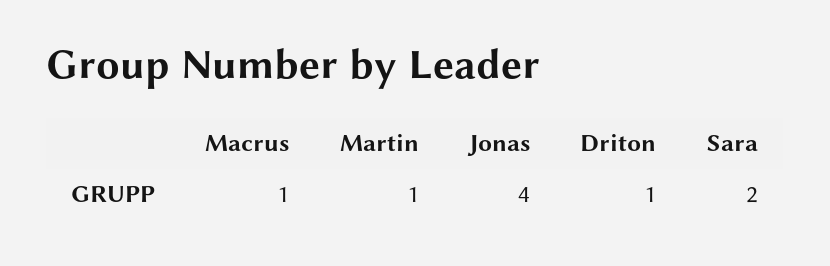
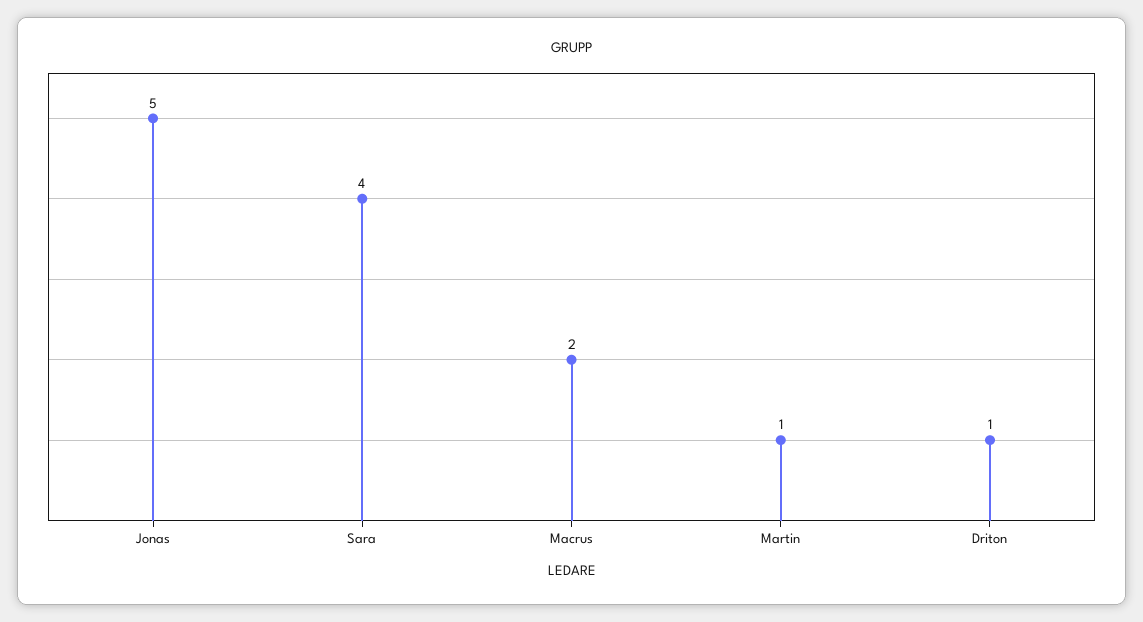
  {
-   "Macrus": 1,
+   "Macrus": 2,
    "Martin": 1,
-   "Jonas": 4,
+   "Jonas": 5,
    "Driton": 1,
-   "Sara": 2
+   "Sara": 4
  }

